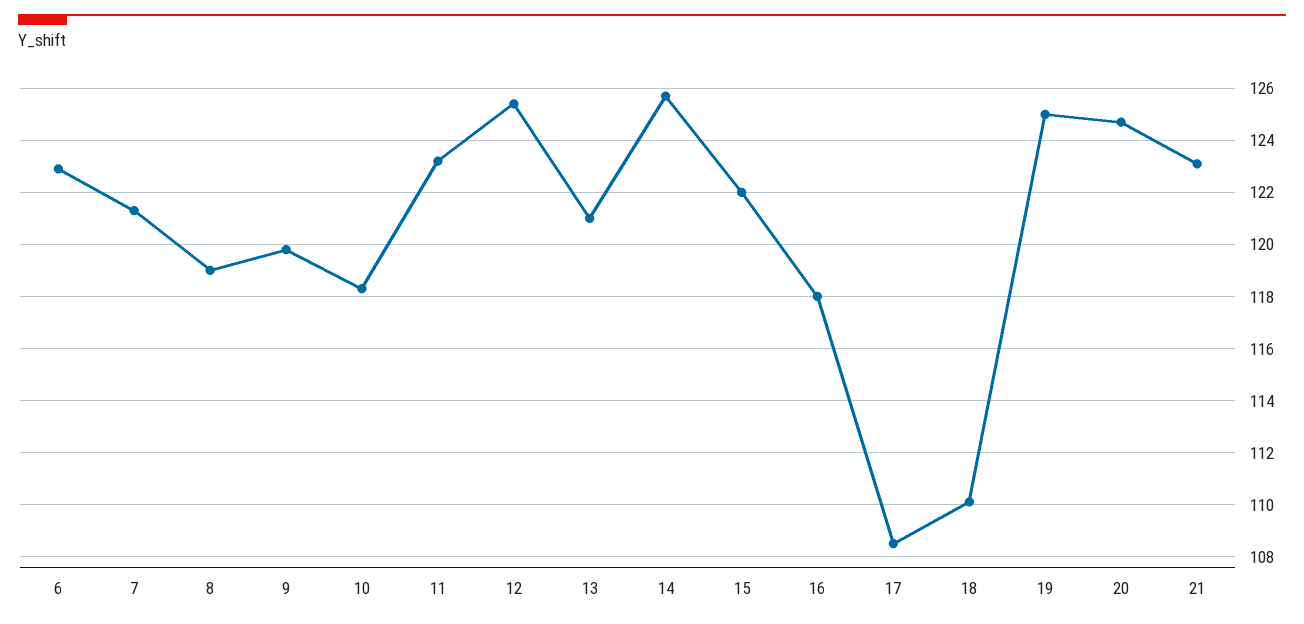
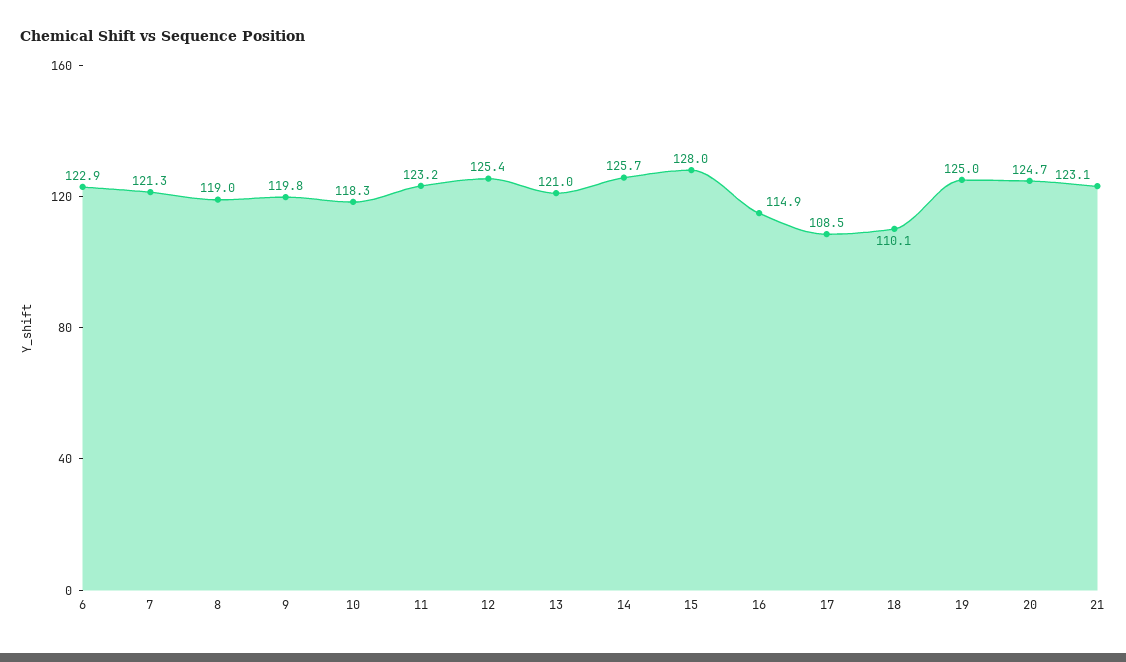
  {
    "6": 122.9,
    "7": 121.3,
    "8": 119,
    "9": 119.8,
    "10": 118.3,
    "11": 123.2,
    "12": 125.4,
    "13": 121,
    "14": 125.7,
-   "15": 122,
+   "15": 128,
-   "16": 118,
+   "16": 114.9,
    "17": 108.5,
    "18": 110.1,
    "19": 125,
    "20": 124.7,
    "21": 123.1
  }

